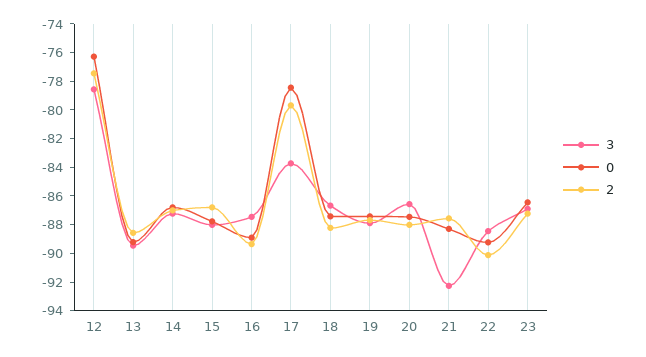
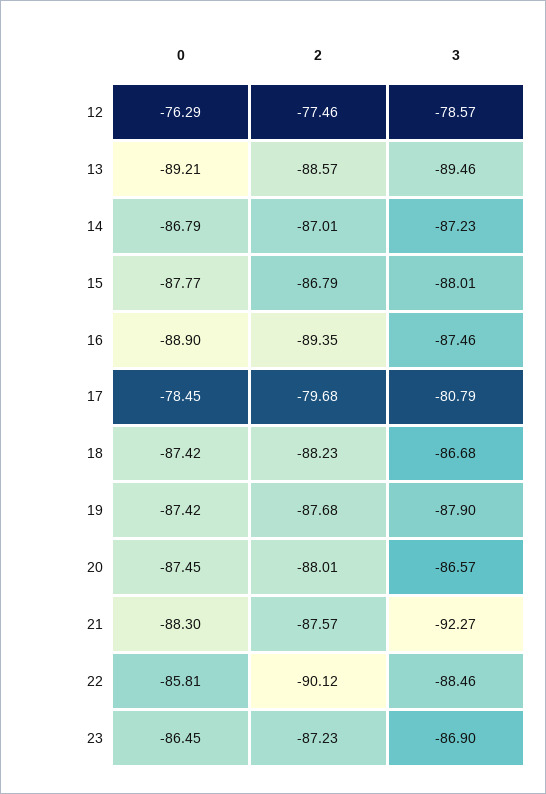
  {
    "3": {
      "12": -78.57,
      "13": -89.46,
      "14": -87.23,
      "15": -88.01,
      "16": -87.46,
-     "17": -84,
+     "17": -80.79,
      "18": -86.68,
      "19": -87.9,
      "20": -86.57,
      "21": -92.27,
      "22": -88.46,
      "23": -86.9
    },
    "0": {
      "12": -76.29,
      "13": -89.21,
      "14": -86.79,
      "15": -87.77,
      "16": -88.9,
      "17": -78.45,
      "18": -87.42,
      "19": -87.42,
      "20": -87.45,
      "21": -88.3,
-     "22": -89,
+     "22": -85.81,
      "23": -86.45
    },
    "2": {
      "12": -77.46,
      "13": -88.57,
      "14": -87.01,
      "15": -86.79,
      "16": -89.35,
      "17": -79.68,
      "18": -88.23,
      "19": -87.68,
      "20": -88.01,
      "21": -87.57,
      "22": -90.12,
      "23": -87.23
    }
  }

